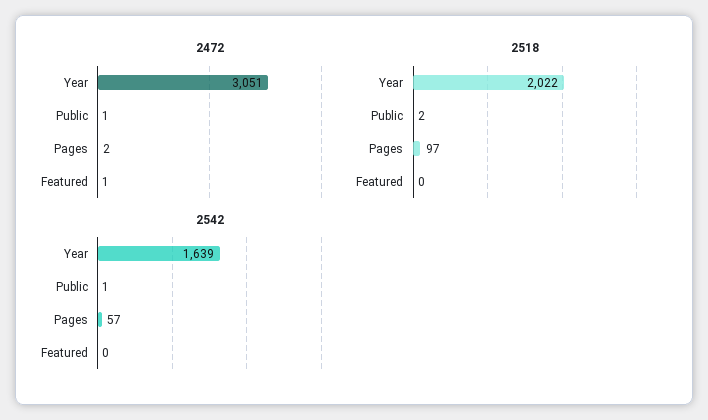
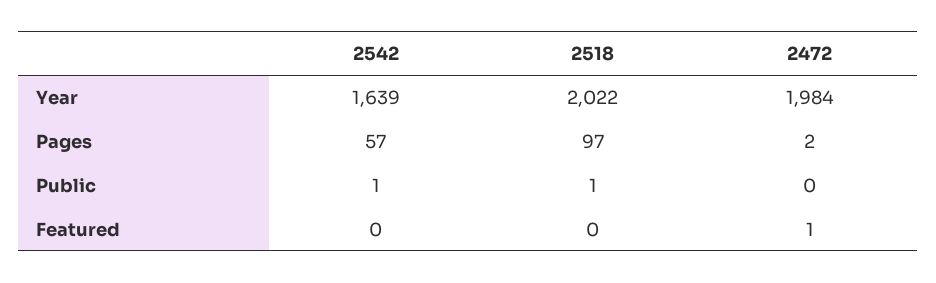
  {
    "2472": {
-     "Year": 3051,
+     "Year": 1984,
-     "Public": 1,
+     "Public": 0,
      "Pages": 2,
      "Featured": 1
    },
    "2518": {
      "Year": 2022,
-     "Public": 2,
+     "Public": 1,
      "Pages": 97,
      "Featured": 0
    },
    "2542": {
      "Year": 1639,
      "Public": 1,
      "Pages": 57,
      "Featured": 0
    }
  }

